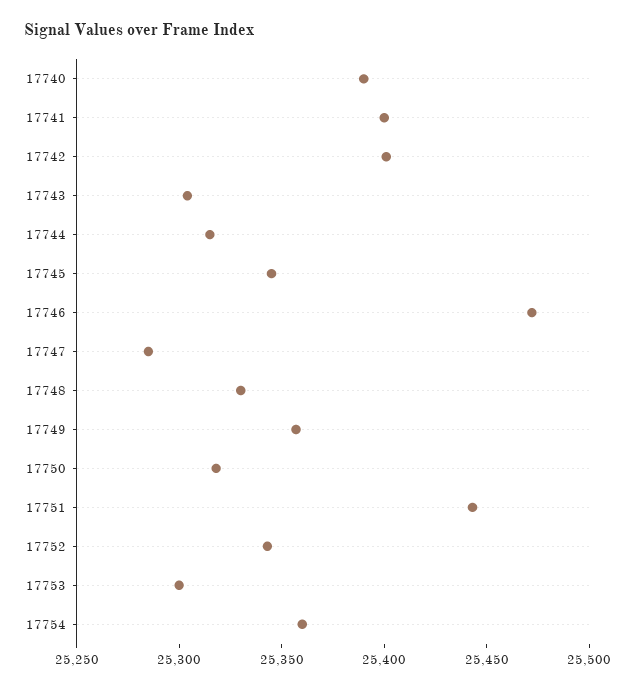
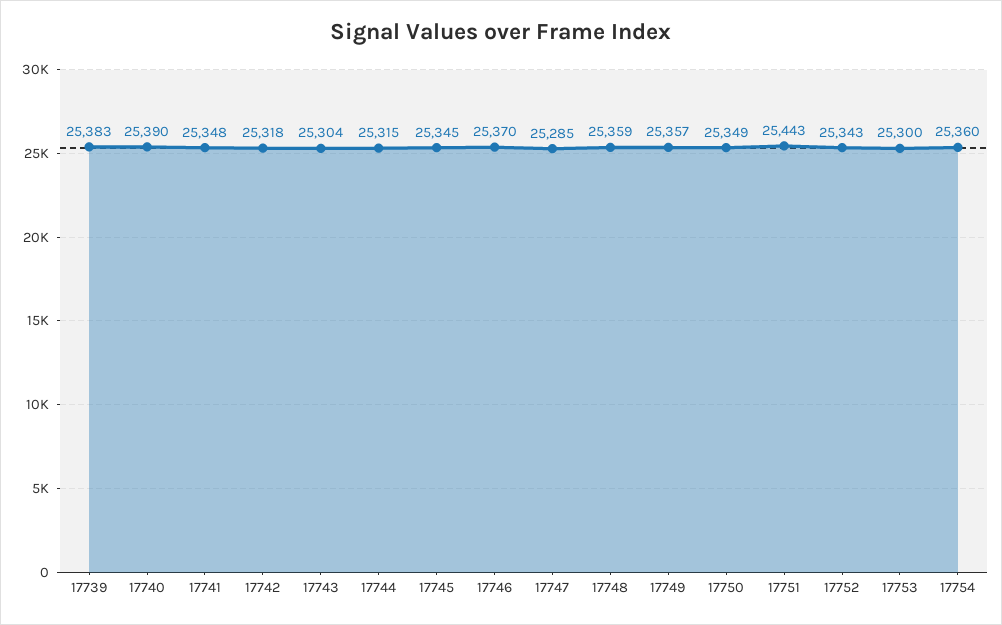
  {
    "17740": 25390,
-   "17741": 25400,
+   "17741": 25348,
-   "17742": 25400,
+   "17742": 25318,
    "17743": 25304,
    "17744": 25315,
    "17745": 25345,
-   "17746": 25470,
+   "17746": 25370,
    "17747": 25285,
-   "17748": 25330,
+   "17748": 25359,
    "17749": 25357,
-   "17750": 25320,
+   "17750": 25349,
    "17751": 25443,
    "17752": 25343,
    "17753": 25300,
-   "17754": 25360
+   "17754": 25360,
+   "17739": 25383
  }

